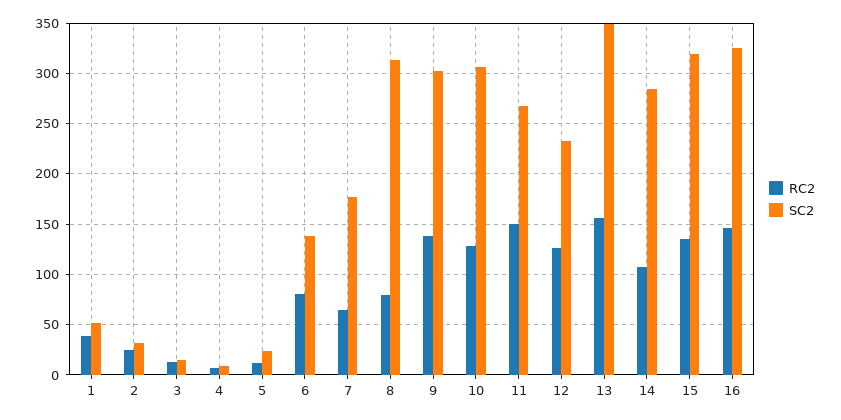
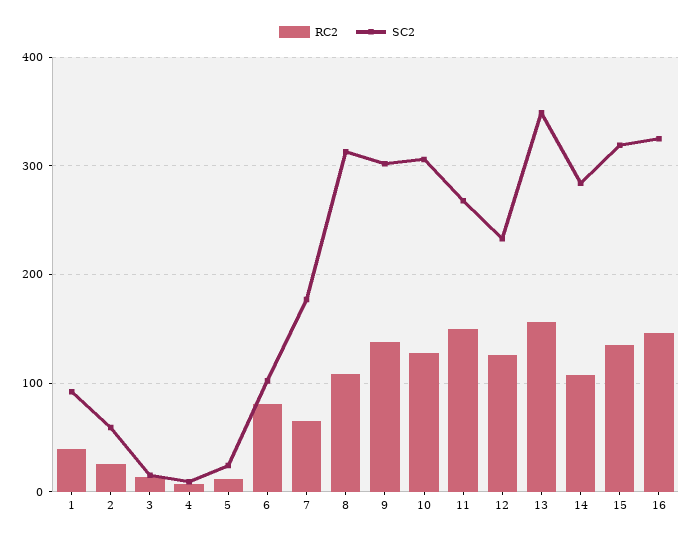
  {
    "RC2": {
      "1": 40,
      "2": 30,
      "3": 10,
      "4": 10,
      "5": 10,
      "6": 80,
      "7": 70,
-     "8": 80,
+     "8": 110,
      "9": 140,
      "10": 130,
      "11": 150,
      "12": 130,
      "13": 160,
      "14": 110,
      "15": 140,
      "16": 150
    },
    "SC2": {
-     "1": 50,
+     "1": 90,
-     "2": 30,
+     "2": 60,
      "3": 20,
      "4": 10,
      "5": 20,
-     "6": 140,
+     "6": 100,
      "7": 180,
      "8": 310,
      "9": 300,
      "10": 310,
      "11": 270,
      "12": 230,
      "13": 350,
      "14": 280,
      "15": 320,
      "16": 330
    }
  }

